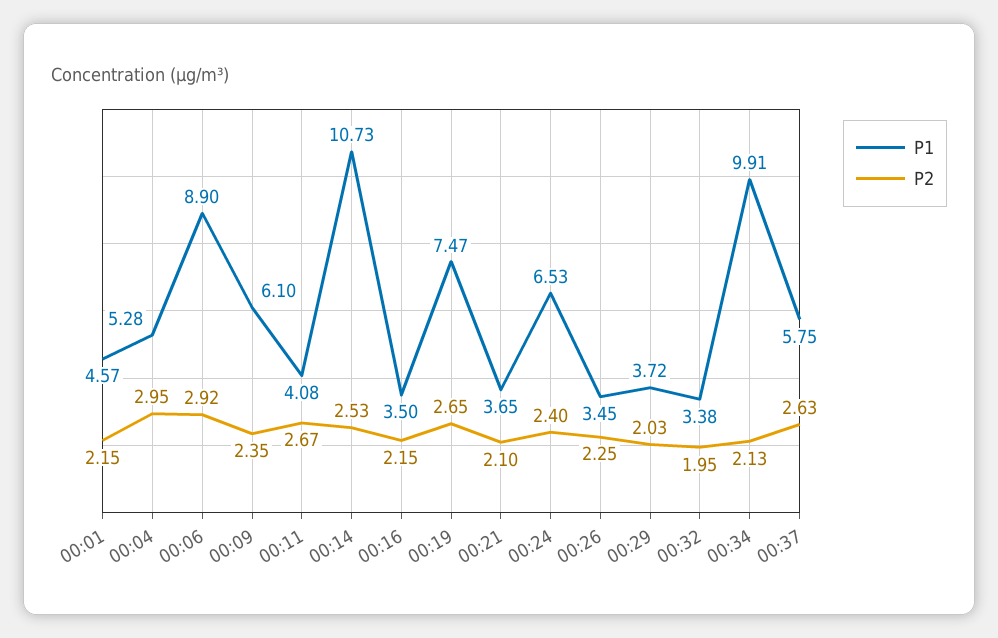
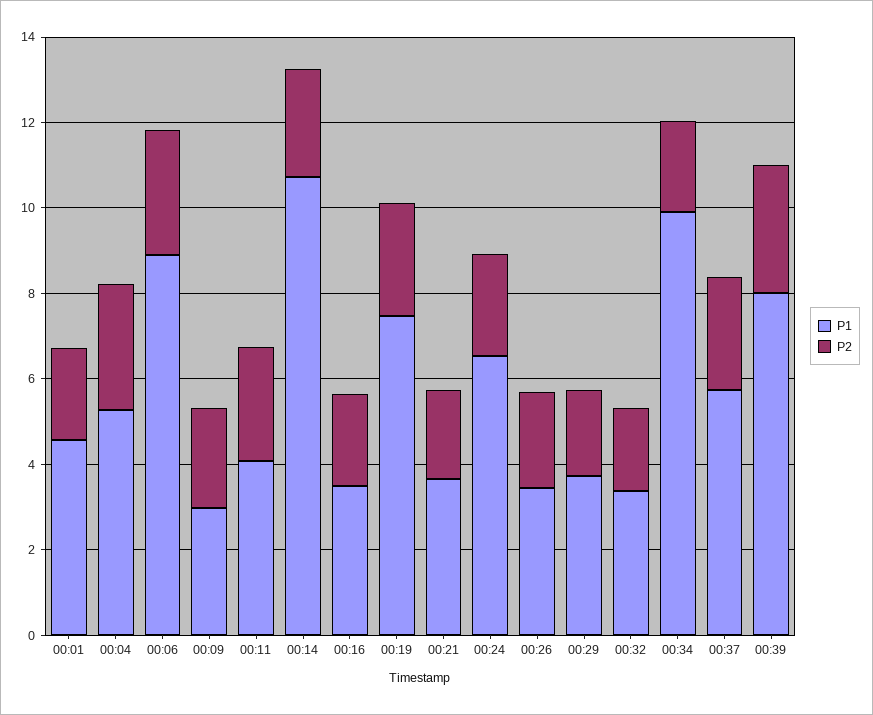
  {
    "P1": {
      "00:01": 4.57,
      "00:04": 5.28,
      "00:06": 8.9,
-     "00:09": 6.1,
+     "00:09": 3,
      "00:11": 4.08,
      "00:14": 10.73,
      "00:16": 3.5,
      "00:19": 7.47,
      "00:21": 3.65,
      "00:24": 6.53,
      "00:26": 3.45,
      "00:29": 3.72,
      "00:32": 3.38,
      "00:34": 9.91,
-     "00:37": 5.75
+     "00:37": 5.75,
+     "00:39": 8
    },
    "P2": {
      "00:01": 2.15,
      "00:04": 2.95,
      "00:06": 2.92,
      "00:09": 2.35,
      "00:11": 2.67,
      "00:14": 2.53,
      "00:16": 2.15,
      "00:19": 2.65,
      "00:21": 2.1,
      "00:24": 2.4,
      "00:26": 2.25,
      "00:29": 2.03,
      "00:32": 1.95,
      "00:34": 2.13,
-     "00:37": 2.63
+     "00:37": 2.63,
+     "00:39": 3
    }
  }

